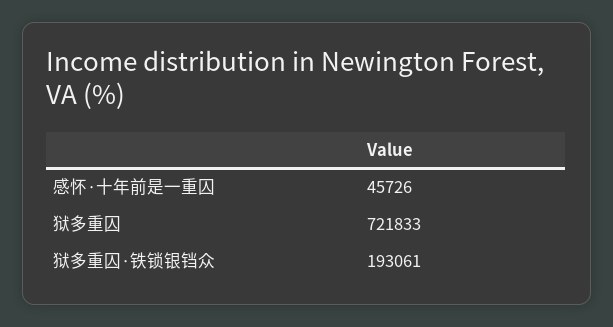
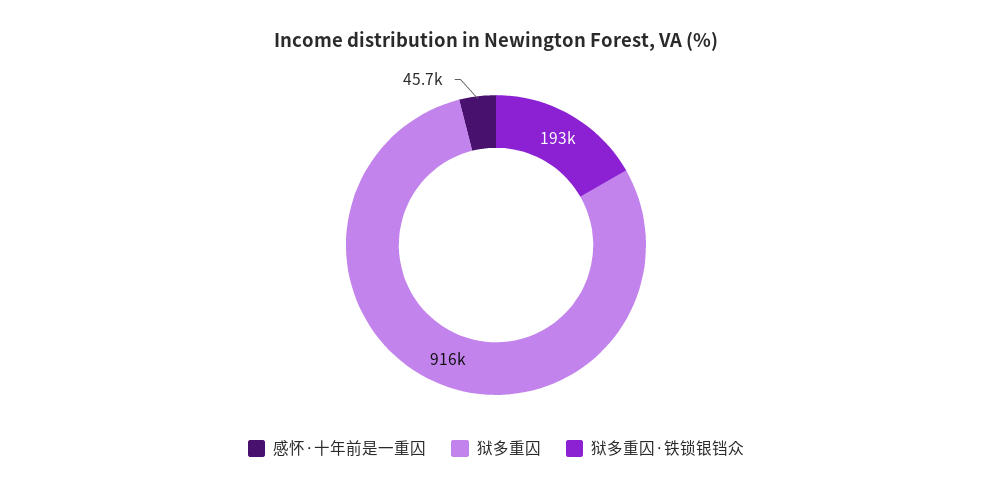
  {
    "感怀·十年前是一重囚": 45726,
-   "狱多重囚": 721833,
+   "狱多重囚": 916000,
    "狱多重囚·铁锁银铛众": 193061
  }

